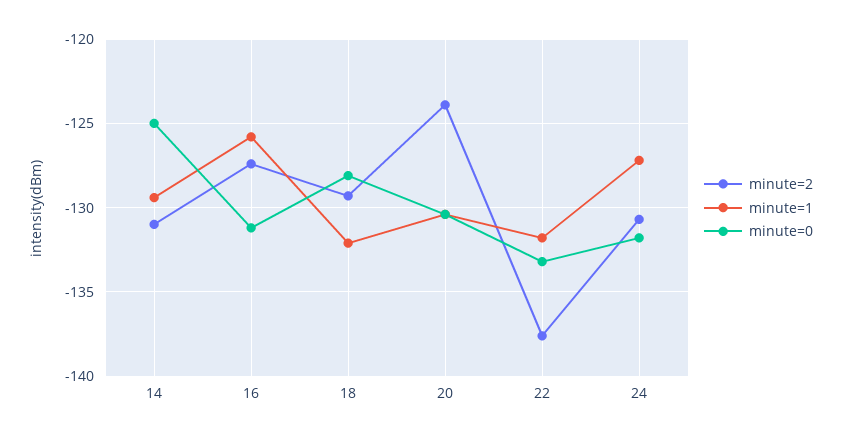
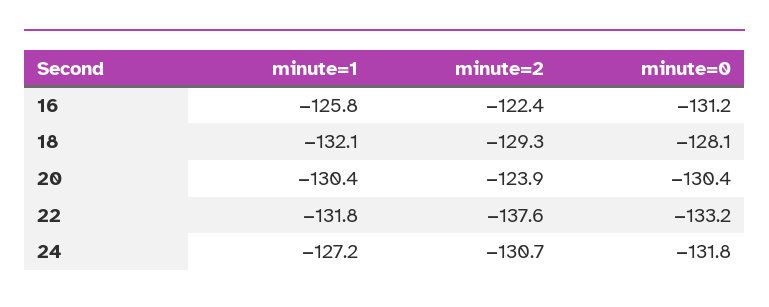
  {
    "minute=2": {
-     "14": -131,
-     "16": -127.5,
+     "16": -122.4,
      "18": -129.3,
      "20": -123.9,
      "22": -137.6,
      "24": -130.7
    },
    "minute=1": {
-     "14": -129.5,
      "16": -125.8,
      "18": -132.1,
      "20": -130.4,
      "22": -131.8,
      "24": -127.2
    },
    "minute=0": {
-     "14": -125,
      "16": -131.2,
      "18": -128.1,
      "20": -130.4,
      "22": -133.2,
      "24": -131.8
    }
  }

